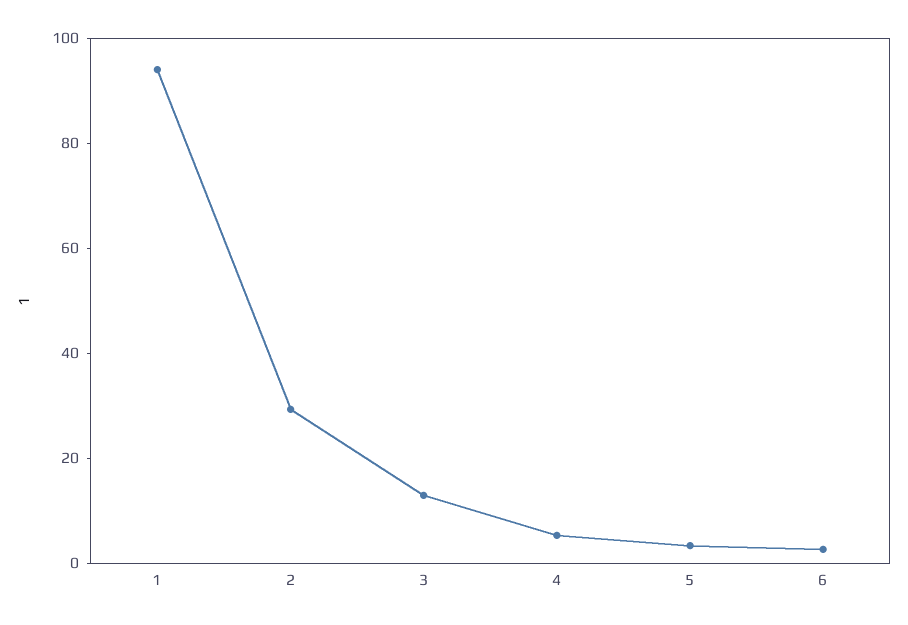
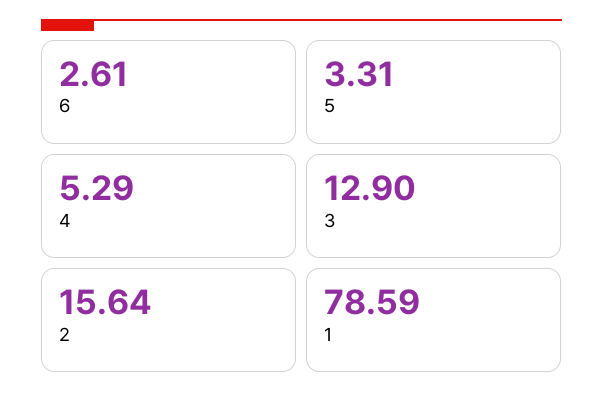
  {
-   "1": 95,
+   "1": 78.59,
-   "2": 30,
+   "2": 15.64,
    "3": 12.9,
    "4": 5.29,
    "5": 3.31,
    "6": 2.61
  }

